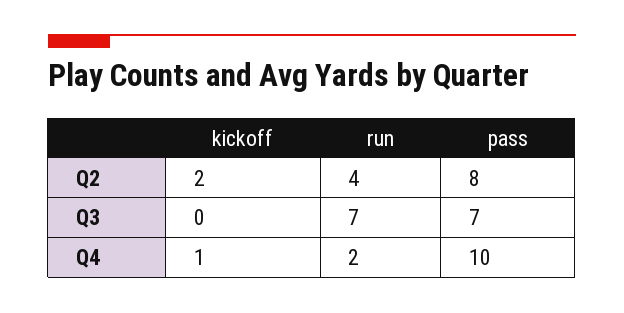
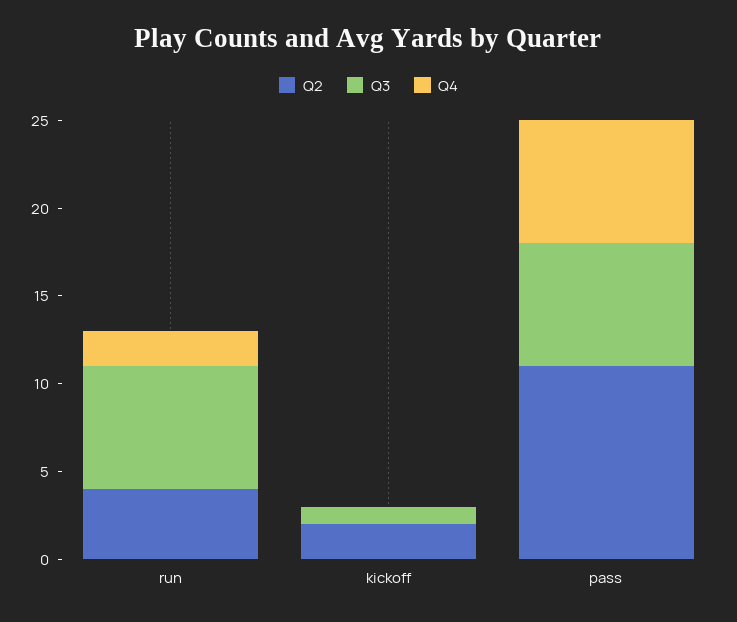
  {
    "Q2": {
      "kickoff": 2,
      "run": 4,
-     "pass": 8
+     "pass": 11
    },
    "Q3": {
-     "kickoff": 0,
+     "kickoff": 1,
      "run": 7,
      "pass": 7
    },
    "Q4": {
-     "kickoff": 1,
+     "kickoff": 0,
      "run": 2,
-     "pass": 10
+     "pass": 7
    }
  }

